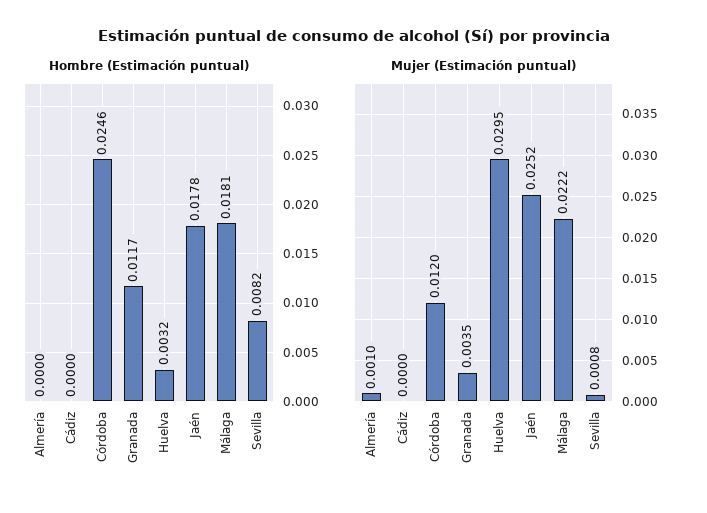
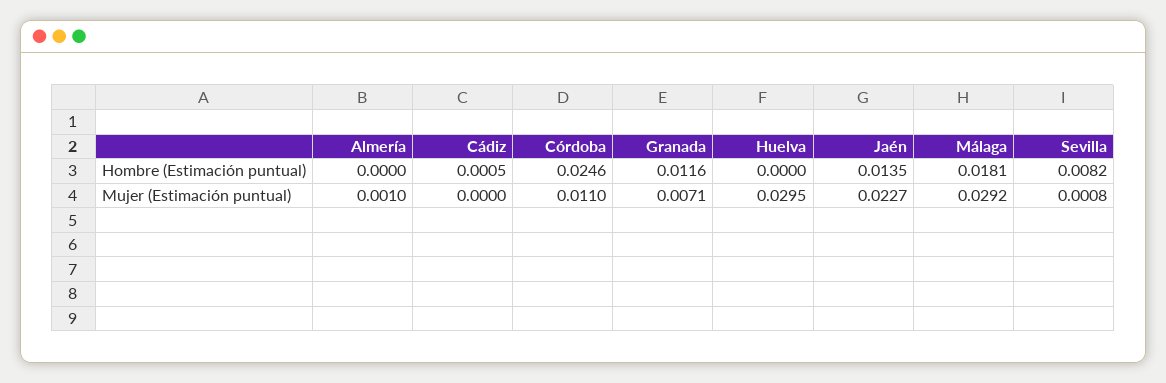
  {
    "Hombre (Estimación puntual)": {
      "Almería": 0,
-     "Cádiz": 0,
+     "Cádiz": 0.0005,
      "Córdoba": 0.0246,
-     "Granada": 0.0117,
+     "Granada": 0.0116,
-     "Huelva": 0.0032,
+     "Huelva": 0,
-     "Jaén": 0.0178,
+     "Jaén": 0.0135,
      "Málaga": 0.0181,
      "Sevilla": 0.0082
    },
    "Mujer (Estimación puntual)": {
      "Almería": 0.001,
      "Cádiz": 0,
-     "Córdoba": 0.012,
+     "Córdoba": 0.011,
-     "Granada": 0.0035,
+     "Granada": 0.0071,
      "Huelva": 0.0295,
-     "Jaén": 0.0252,
+     "Jaén": 0.0227,
-     "Málaga": 0.0222,
+     "Málaga": 0.0292,
      "Sevilla": 0.0008
    }
  }

